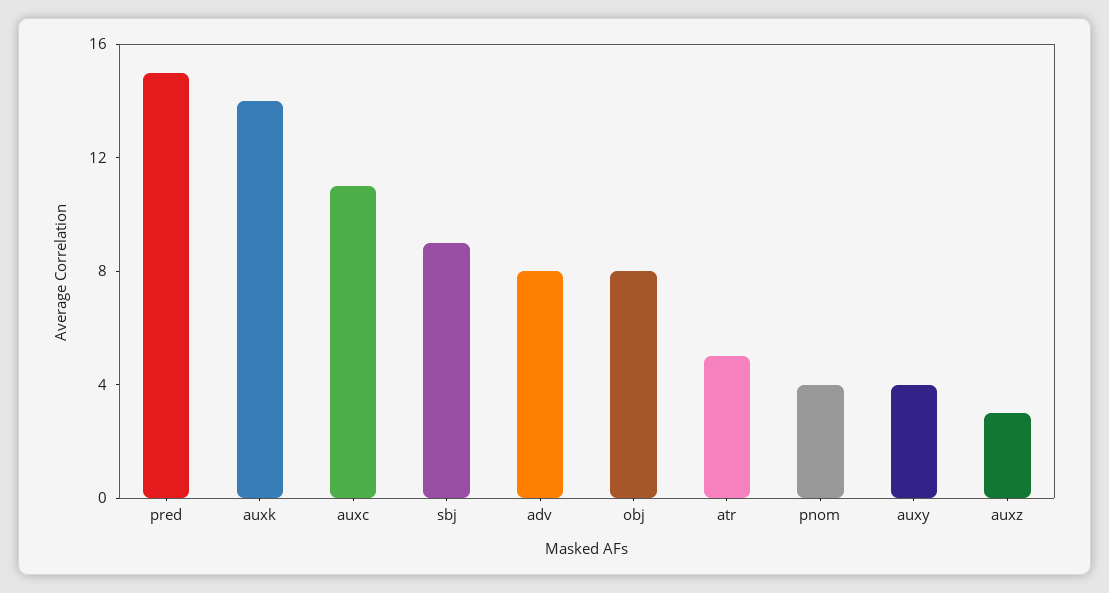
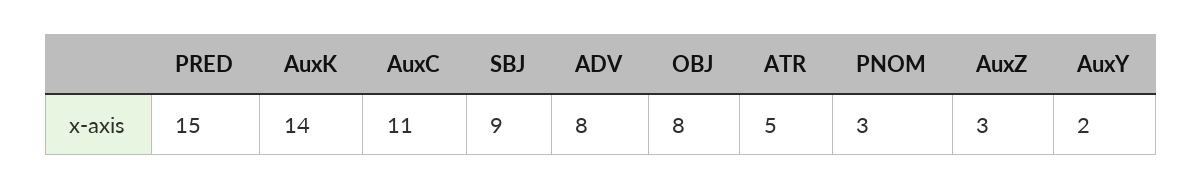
  {
    "pred": 15,
    "auxk": 14,
    "auxc": 11,
    "sbj": 9,
    "adv": 8,
    "obj": 8,
    "atr": 5,
-   "pnom": 4,
+   "pnom": 3,
-   "auxy": 4,
+   "auxy": 2,
    "auxz": 3
  }

